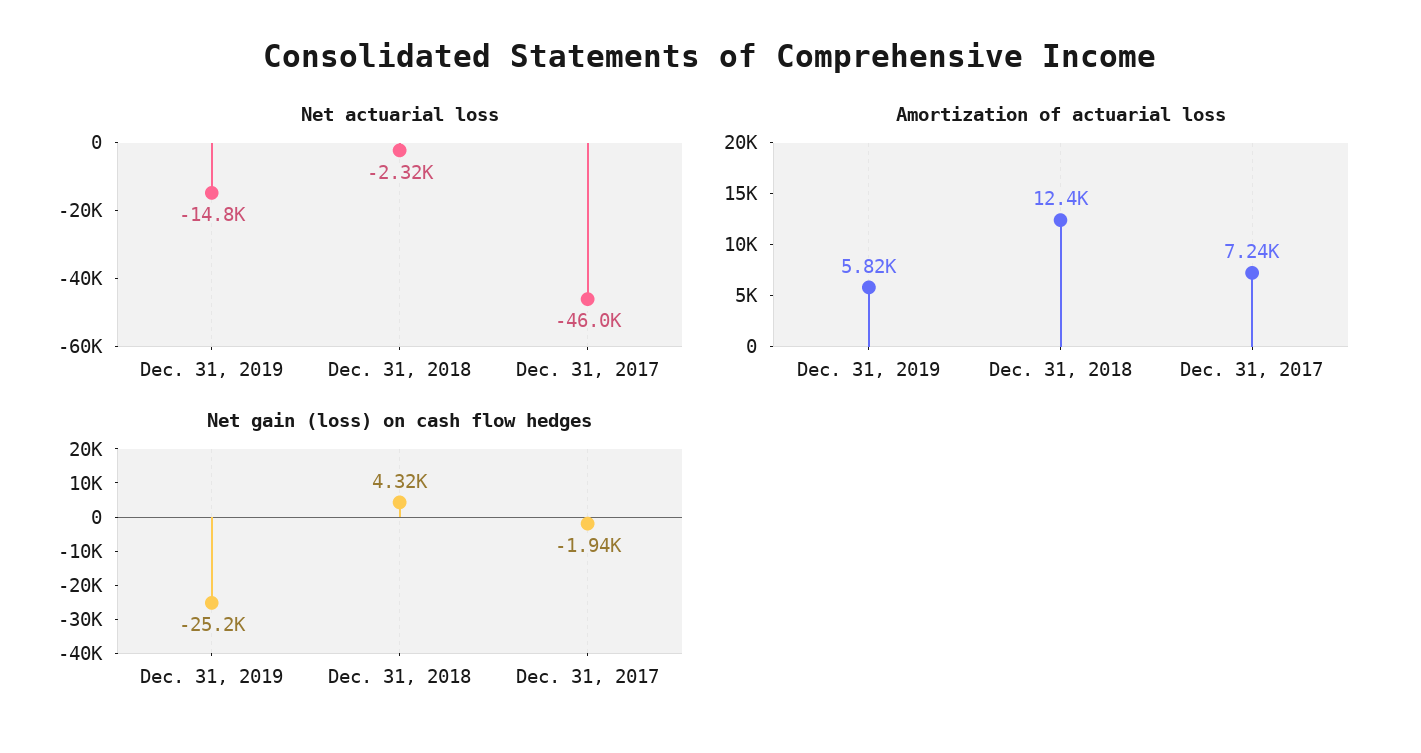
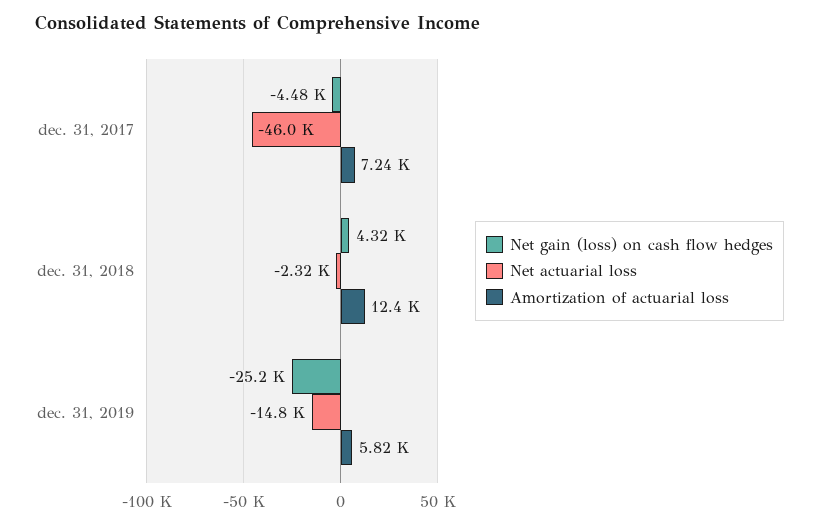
  {
    "Net actuarial loss": {
      "Dec. 31, 2019": -14800,
      "Dec. 31, 2018": -2320,
      "Dec. 31, 2017": -46000
    },
    "Amortization of actuarial loss": {
      "Dec. 31, 2019": 5820,
      "Dec. 31, 2018": 12400,
      "Dec. 31, 2017": 7240
    },
    "Net gain (loss) on cash flow hedges": {
      "Dec. 31, 2019": -25200,
      "Dec. 31, 2018": 4320,
-     "Dec. 31, 2017": -1940
+     "Dec. 31, 2017": -4480
    }
  }

